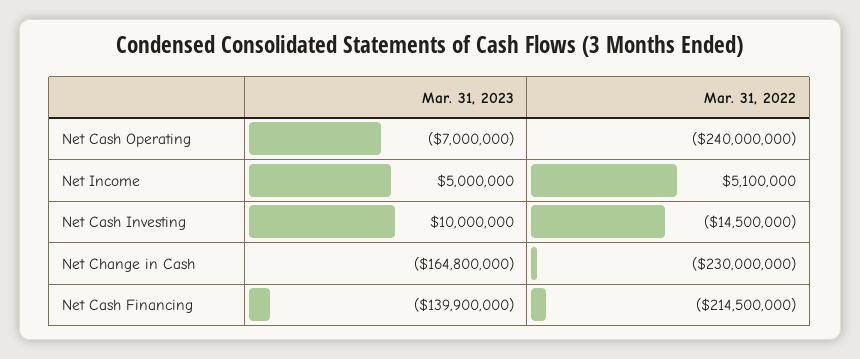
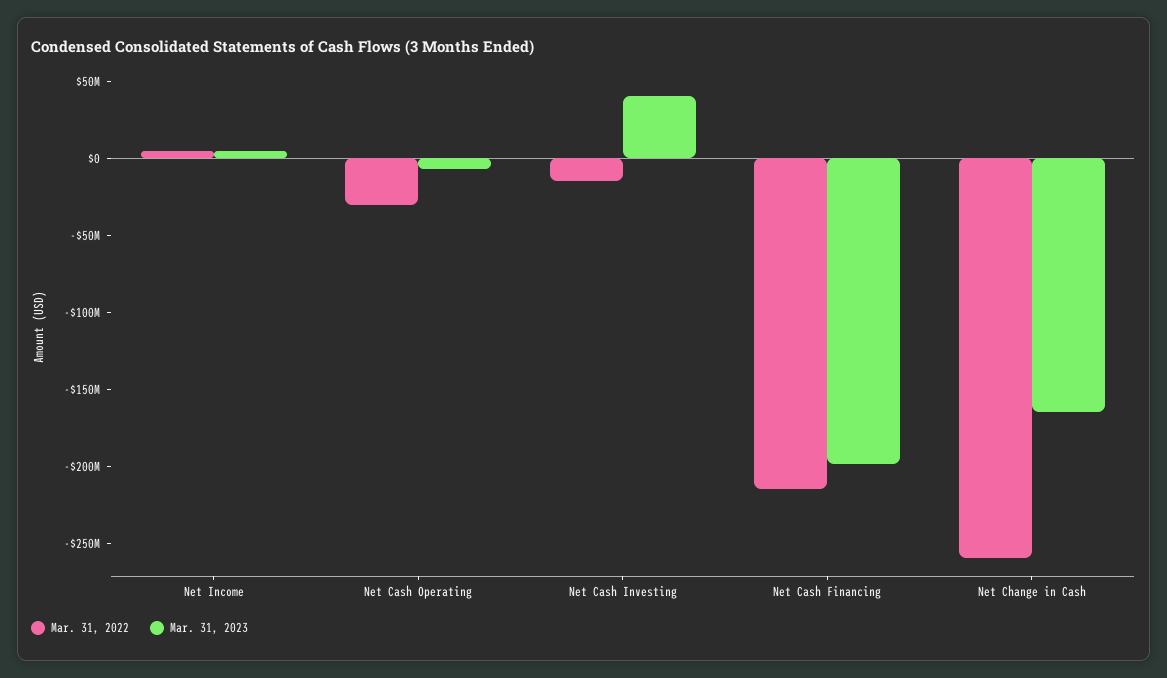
  {
    "Mar. 31, 2023": {
      "Net Cash Operating": -7000000,
      "Net Income": 5000000,
-     "Net Cash Investing": 10000000,
+     "Net Cash Investing": 40000000,
      "Net Change in Cash": -164800000,
-     "Net Cash Financing": -139900000
+     "Net Cash Financing": -200000000
    },
    "Mar. 31, 2022": {
-     "Net Cash Operating": -240000000,
+     "Net Cash Operating": -30000000,
      "Net Income": 5100000,
      "Net Cash Investing": -14500000,
-     "Net Change in Cash": -230000000,
+     "Net Change in Cash": -260000000,
      "Net Cash Financing": -214500000
    }
  }

